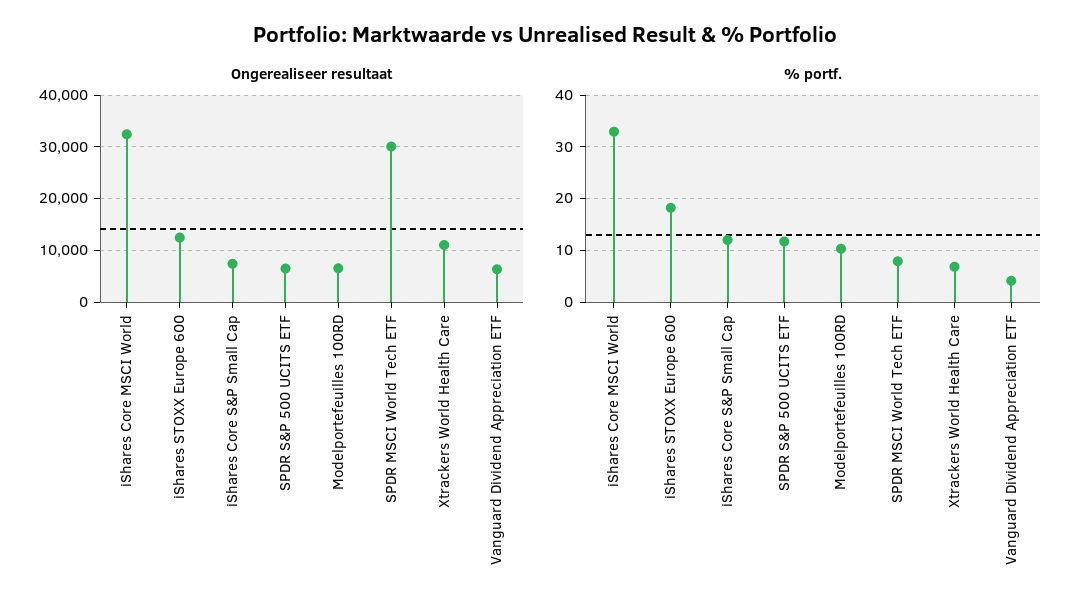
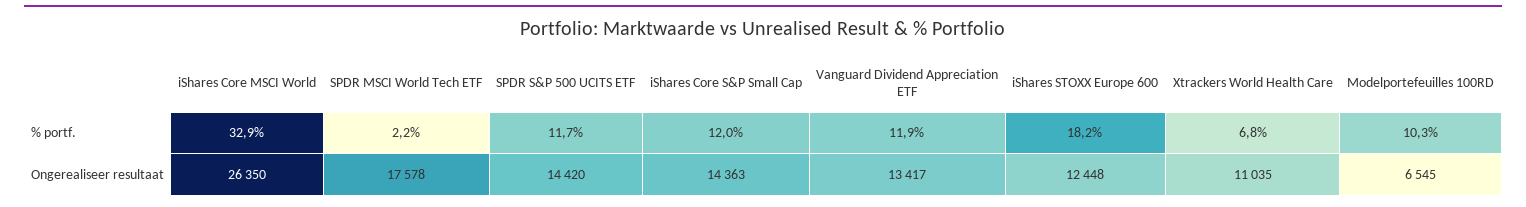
  {
    "Ongerealiseer resultaat": {
-     "iShares Core MSCI World": 32000,
+     "iShares Core MSCI World": 26350,
      "iShares STOXX Europe 600": 12448,
-     "iShares Core S&P Small Cap": 8000,
+     "iShares Core S&P Small Cap": 14363,
-     "SPDR S&P 500 UCITS ETF": 6000,
+     "SPDR S&P 500 UCITS ETF": 14420,
      "Modelportefeuilles 100RD": 6545,
-     "SPDR MSCI World Tech ETF": 30000,
+     "SPDR MSCI World Tech ETF": 17578,
      "Xtrackers World Health Care": 11035,
-     "Vanguard Dividend Appreciation ETF": 6000
+     "Vanguard Dividend Appreciation ETF": 13417
    },
    "% portf.": {
      "iShares Core MSCI World": 32.9,
      "iShares STOXX Europe 600": 18.2,
      "iShares Core S&P Small Cap": 12,
      "SPDR S&P 500 UCITS ETF": 11.7,
      "Modelportefeuilles 100RD": 10.3,
-     "SPDR MSCI World Tech ETF": 8,
+     "SPDR MSCI World Tech ETF": 2.2,
      "Xtrackers World Health Care": 6.8,
-     "Vanguard Dividend Appreciation ETF": 4
+     "Vanguard Dividend Appreciation ETF": 11.9
    }
  }

